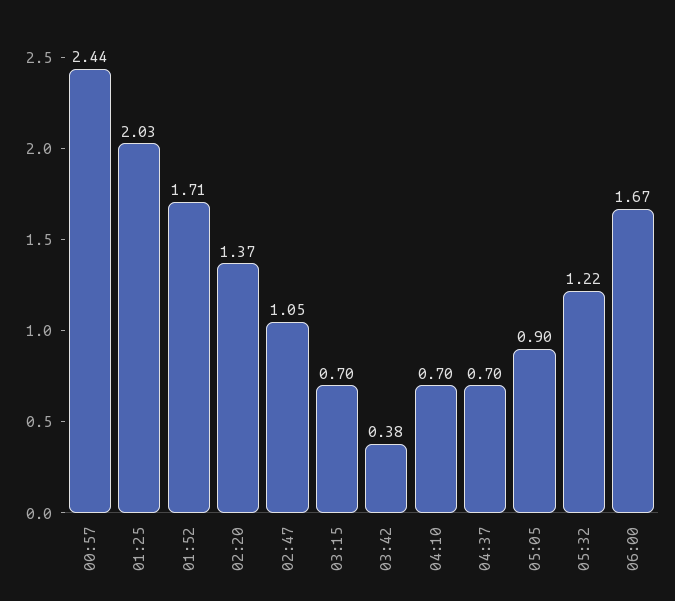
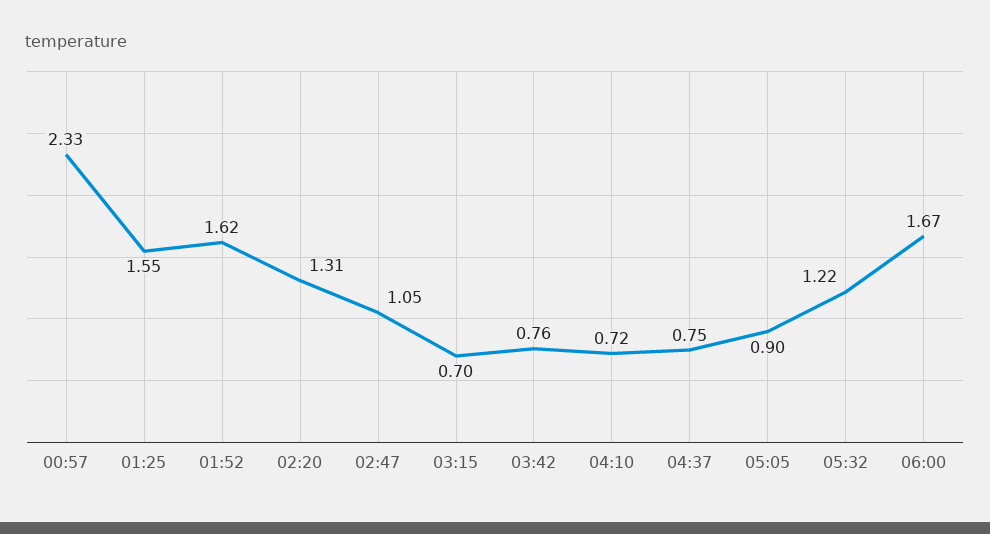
  {
-   "00:57": 2.44,
+   "00:57": 2.33,
-   "01:25": 2.03,
+   "01:25": 1.55,
-   "01:52": 1.71,
+   "01:52": 1.62,
-   "02:20": 1.37,
+   "02:20": 1.31,
    "02:47": 1.05,
    "03:15": 0.7,
-   "03:42": 0.38,
+   "03:42": 0.76,
-   "04:10": 0.7,
+   "04:10": 0.72,
-   "04:37": 0.7,
+   "04:37": 0.75,
    "05:05": 0.9,
    "05:32": 1.22,
    "06:00": 1.67
  }

